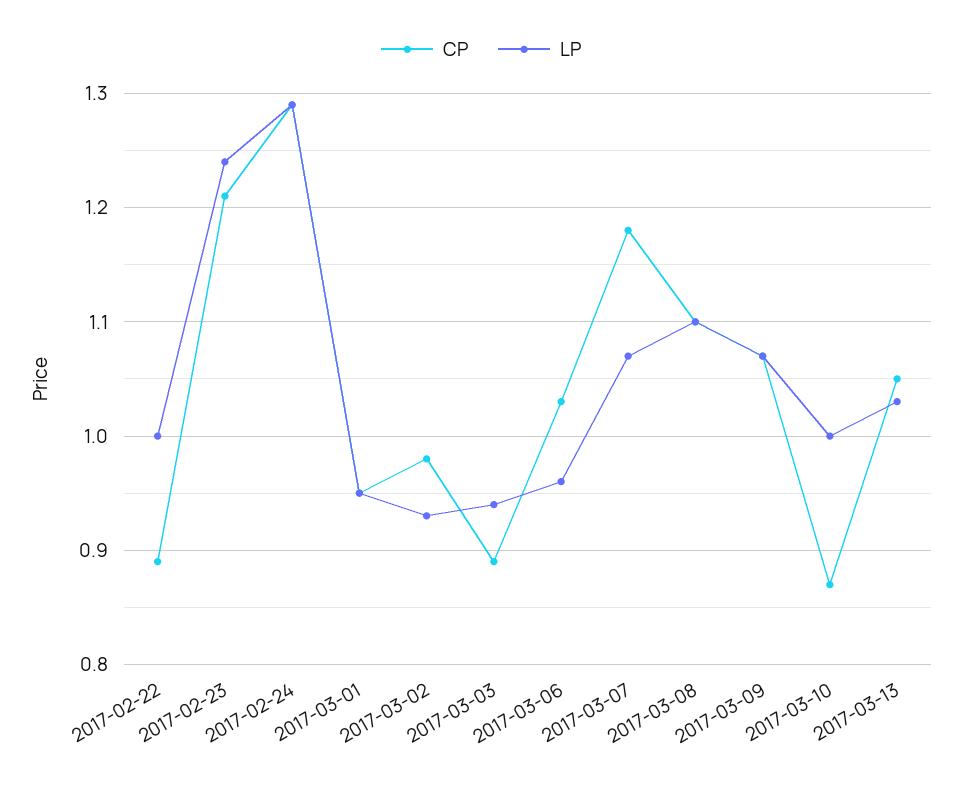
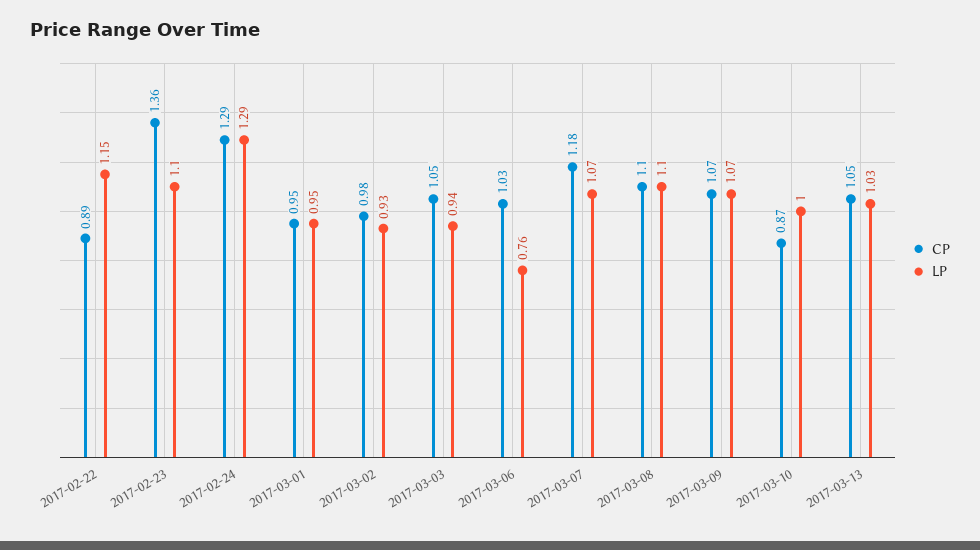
  {
    "CP": {
      "2017-02-22": 0.89,
-     "2017-02-23": 1.21,
+     "2017-02-23": 1.36,
      "2017-02-24": 1.29,
      "2017-03-01": 0.95,
      "2017-03-02": 0.98,
-     "2017-03-03": 0.89,
+     "2017-03-03": 1.05,
      "2017-03-06": 1.03,
      "2017-03-07": 1.18,
      "2017-03-08": 1.1,
      "2017-03-09": 1.07,
      "2017-03-10": 0.87,
      "2017-03-13": 1.05
    },
    "LP": {
-     "2017-02-22": 1,
+     "2017-02-22": 1.15,
-     "2017-02-23": 1.24,
+     "2017-02-23": 1.1,
      "2017-02-24": 1.29,
      "2017-03-01": 0.95,
      "2017-03-02": 0.93,
      "2017-03-03": 0.94,
-     "2017-03-06": 0.96,
+     "2017-03-06": 0.76,
      "2017-03-07": 1.07,
      "2017-03-08": 1.1,
      "2017-03-09": 1.07,
      "2017-03-10": 1,
      "2017-03-13": 1.03
    }
  }

